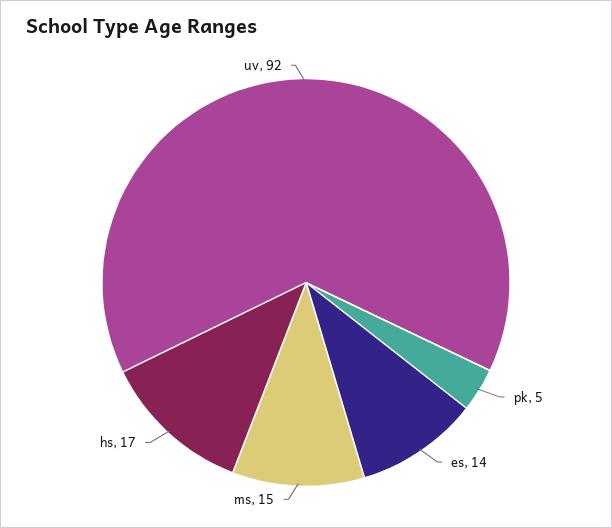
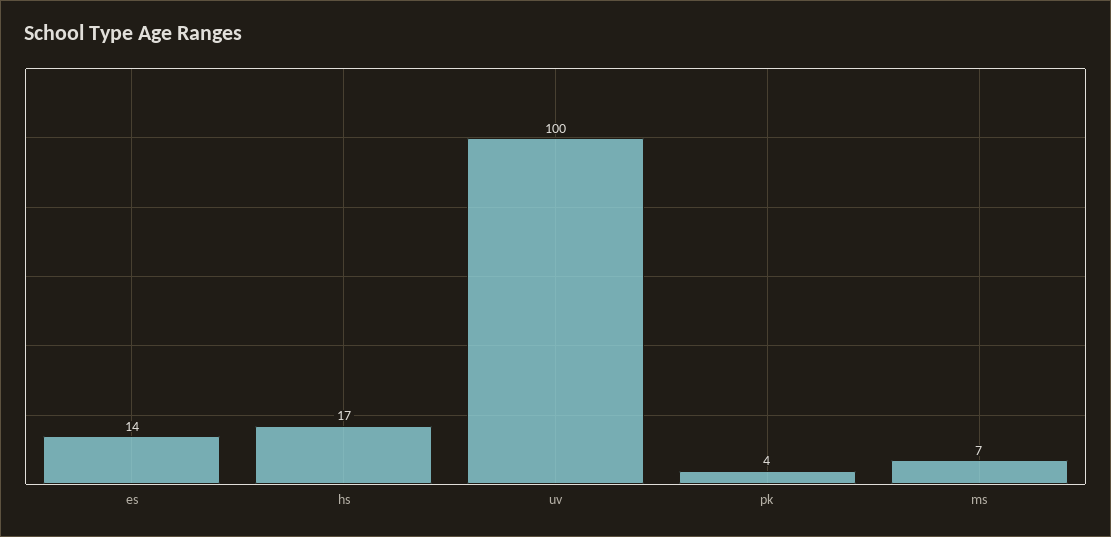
  {
-   "pk": 5,
+   "pk": 4,
    "es": 14,
-   "ms": 15,
+   "ms": 7,
    "hs": 17,
-   "uv": 92
+   "uv": 100
  }

